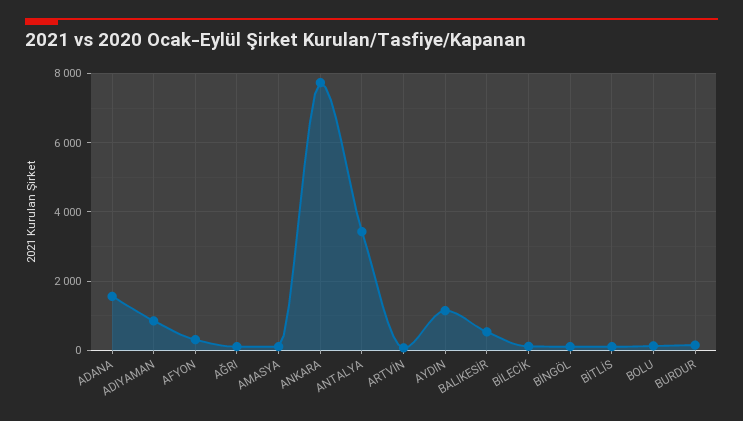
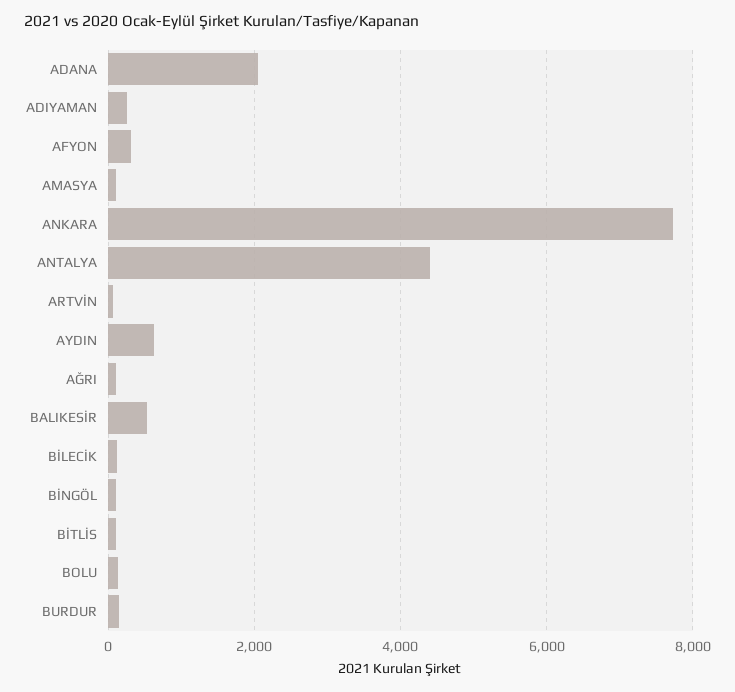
  {
-   "ADANA": 1600,
+   "ADANA": 2000,
-   "ADIYAMAN": 800,
+   "ADIYAMAN": 200,
    "AFYON": 400,
    "AĞRI": 200,
    "AMASYA": 200,
    "ANKARA": 7800,
-   "ANTALYA": 3400,
+   "ANTALYA": 4400,
    "ARTVİN": 0,
-   "AYDIN": 1200,
+   "AYDIN": 600,
    "BALIKESİR": 600,
    "BİLECİK": 200,
    "BİNGÖL": 200,
    "BİTLİS": 200,
    "BOLU": 200,
    "BURDUR": 200
  }

